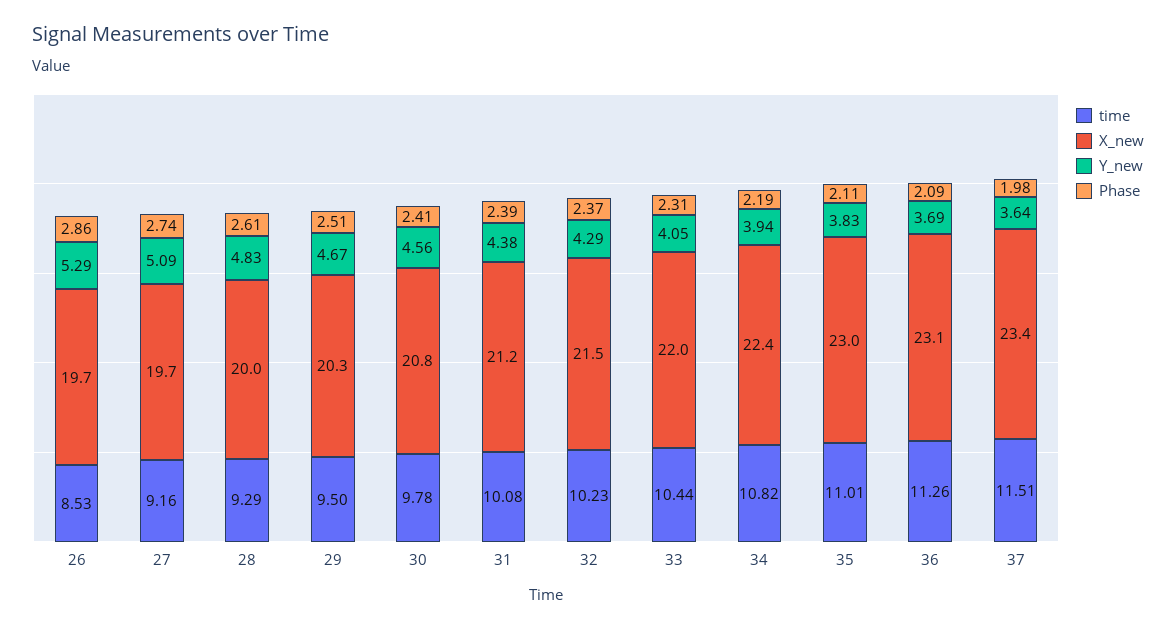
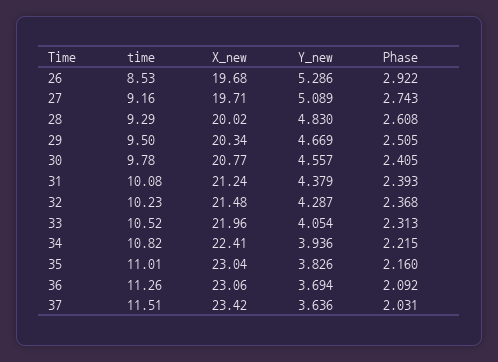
  {
    "time": {
      "26": 8.53,
      "27": 9.16,
      "28": 9.29,
      "29": 9.5,
      "30": 9.78,
      "31": 10.08,
      "32": 10.23,
-     "33": 10.44,
+     "33": 10.52,
      "34": 10.82,
      "35": 11.01,
      "36": 11.26,
      "37": 11.51
    },
    "X_new": {
      "26": 19.68,
      "27": 19.71,
      "28": 20.02,
      "29": 20.34,
      "30": 20.77,
      "31": 21.24,
      "32": 21.48,
      "33": 21.96,
      "34": 22.41,
      "35": 23.04,
      "36": 23.06,
      "37": 23.42
    },
    "Y_new": {
      "26": 5.286,
      "27": 5.089,
      "28": 4.83,
      "29": 4.669,
      "30": 4.557,
      "31": 4.379,
      "32": 4.287,
      "33": 4.054,
      "34": 3.936,
      "35": 3.826,
      "36": 3.694,
      "37": 3.636
    },
    "Phase": {
-     "26": 2.86,
+     "26": 2.922,
      "27": 2.743,
      "28": 2.608,
      "29": 2.505,
      "30": 2.405,
      "31": 2.393,
      "32": 2.368,
      "33": 2.313,
-     "34": 2.19,
+     "34": 2.215,
-     "35": 2.11,
+     "35": 2.16,
      "36": 2.092,
-     "37": 1.98
+     "37": 2.031
    }
  }

